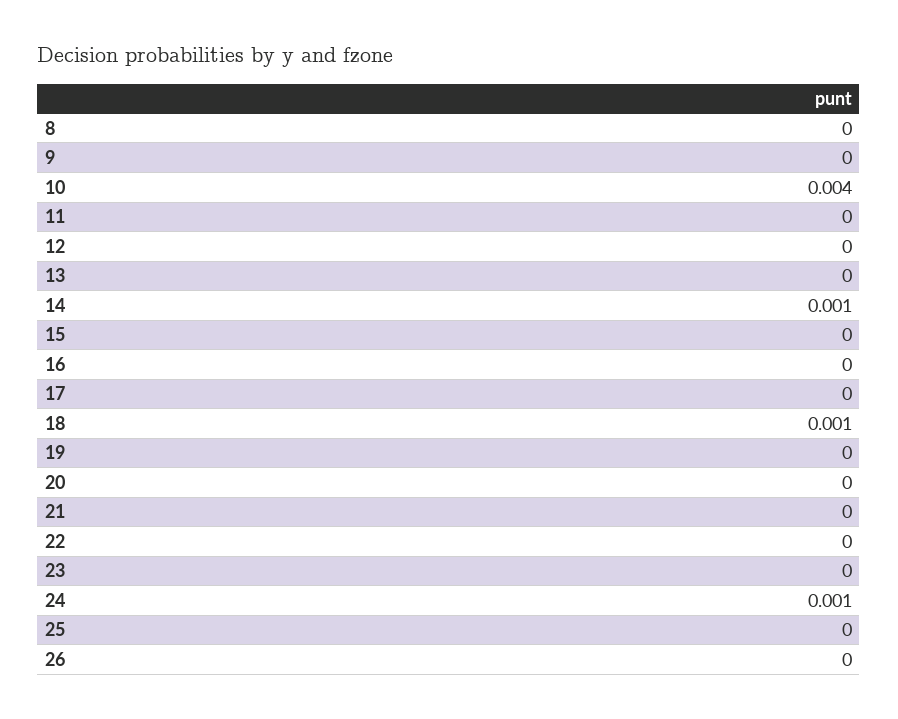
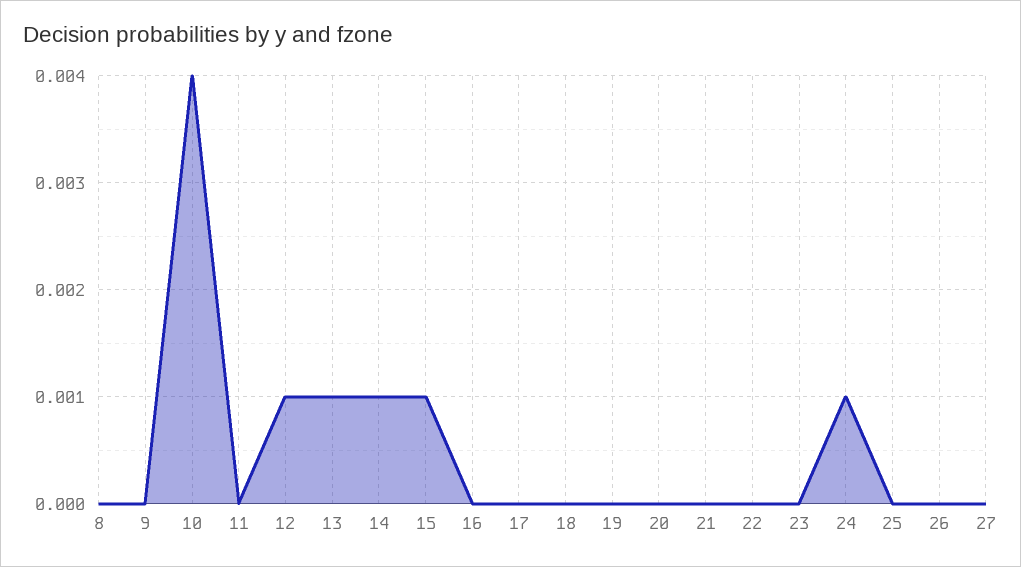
  {
    "8": 0,
    "9": 0,
    "10": 0.004,
    "11": 0,
-   "12": 0,
+   "12": 0.001,
-   "13": 0,
+   "13": 0.001,
    "14": 0.001,
-   "15": 0,
+   "15": 0.001,
    "16": 0,
    "17": 0,
-   "18": 0.001,
+   "18": 0,
    "19": 0,
    "20": 0,
    "21": 0,
    "22": 0,
    "23": 0,
    "24": 0.001,
    "25": 0,
-   "26": 0
+   "26": 0,
+   "27": 0
  }

